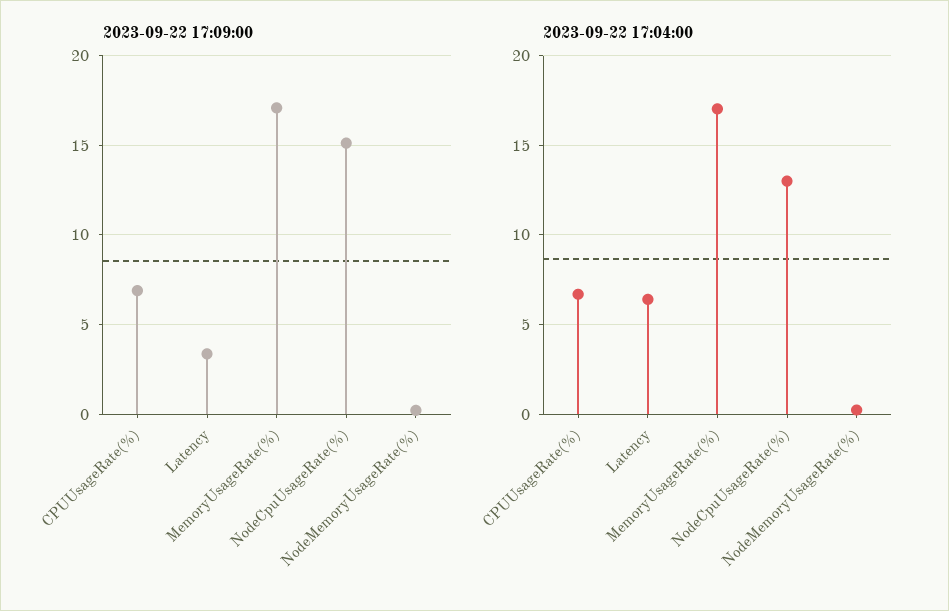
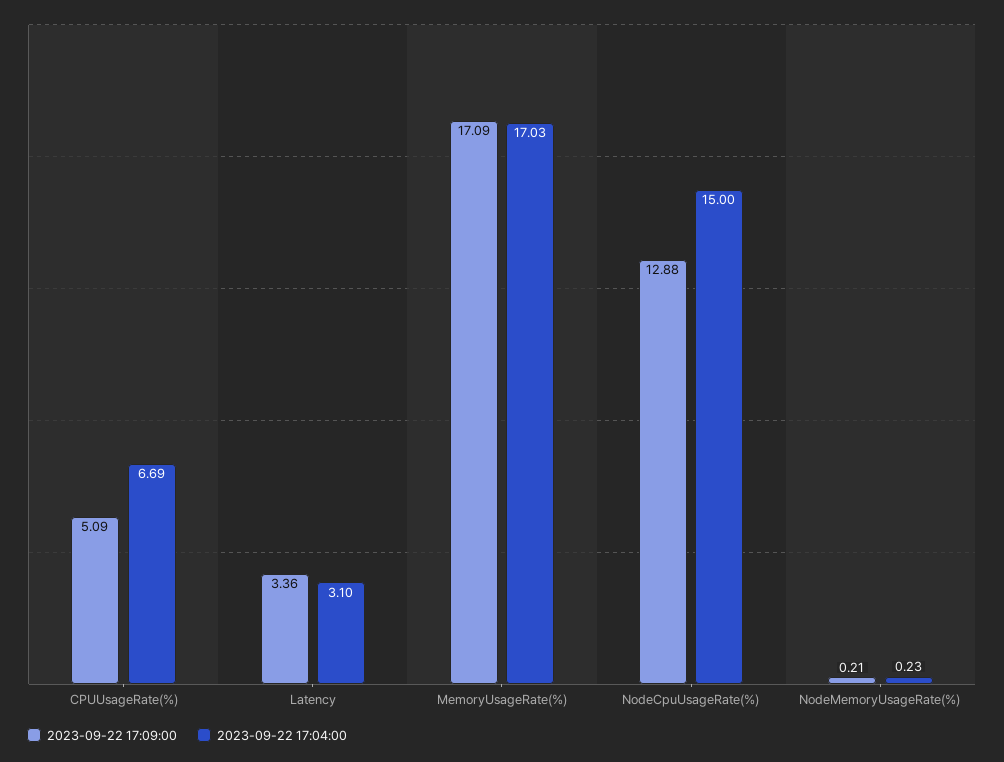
  {
    "2023-09-22 17:09:00": {
-     "CPUUsageRate(%)": 7,
+     "CPUUsageRate(%)": 5.09,
      "Latency": 3.36,
      "MemoryUsageRate(%)": 17.09,
-     "NodeCpuUsageRate(%)": 15,
+     "NodeCpuUsageRate(%)": 12.88,
      "NodeMemoryUsageRate(%)": 0.21
    },
    "2023-09-22 17:04:00": {
      "CPUUsageRate(%)": 6.69,
-     "Latency": 6.5,
+     "Latency": 3.1,
      "MemoryUsageRate(%)": 17.03,
-     "NodeCpuUsageRate(%)": 13,
+     "NodeCpuUsageRate(%)": 15,
      "NodeMemoryUsageRate(%)": 0.23
    }
  }

